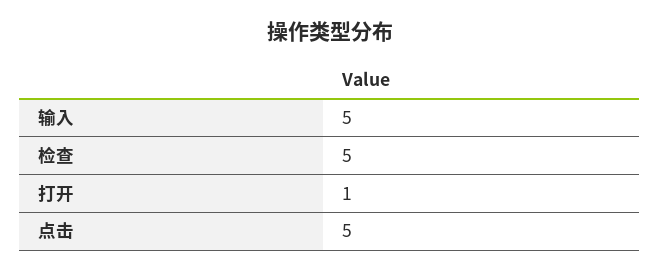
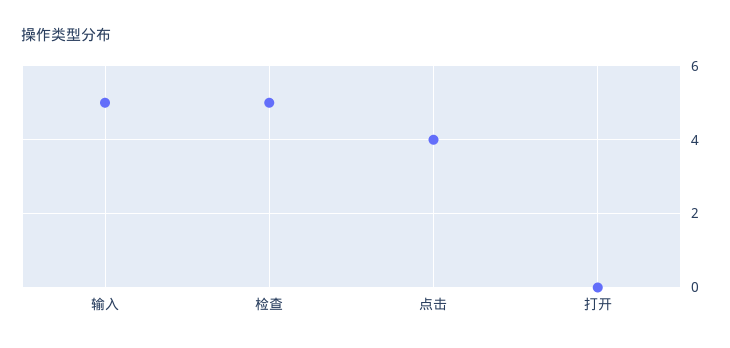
  {
    "输入": 5,
    "检查": 5,
-   "打开": 1,
+   "打开": 0,
-   "点击": 5
+   "点击": 4
  }

